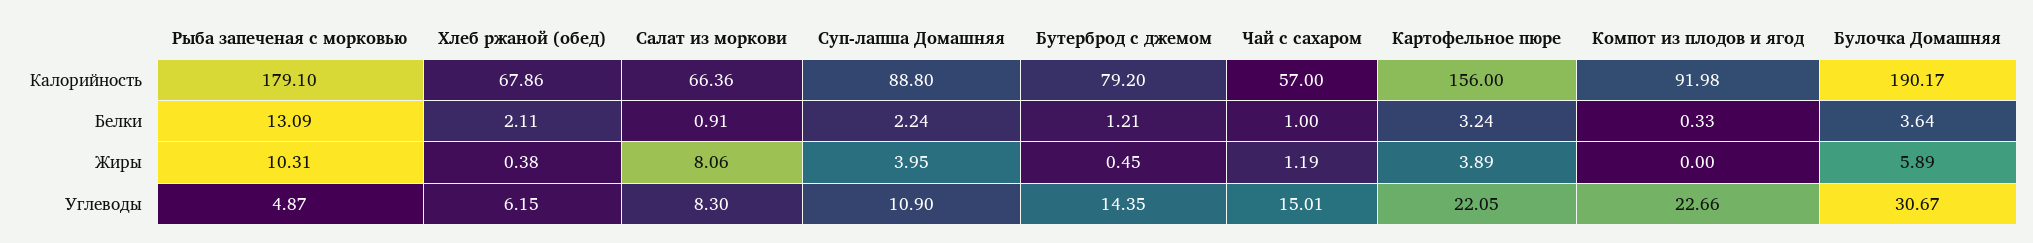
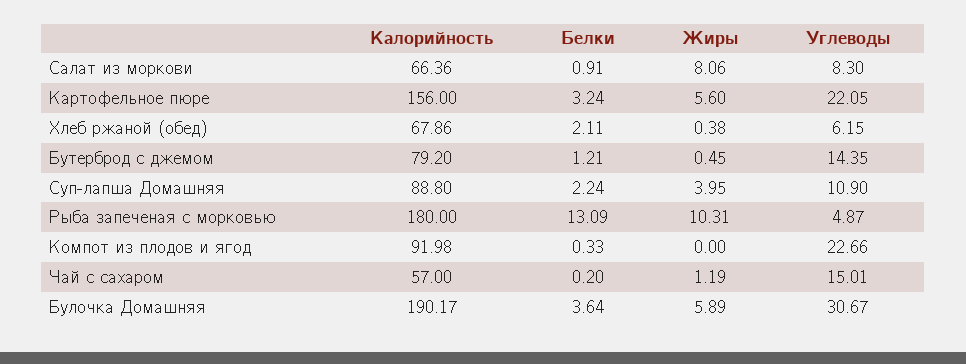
  {
    "Рыба запеченая с морковью": {
-     "Калорийность": 179.1,
+     "Калорийность": 180,
      "Белки": 13.09,
      "Жиры": 10.31,
      "Углеводы": 4.87
    },
    "Хлеб ржаной (обед)": {
      "Калорийность": 67.86,
      "Белки": 2.11,
      "Жиры": 0.38,
      "Углеводы": 6.15
    },
    "Салат из моркови": {
      "Калорийность": 66.36,
      "Белки": 0.91,
      "Жиры": 8.06,
      "Углеводы": 8.3
    },
    "Суп-лапша Домашняя": {
      "Калорийность": 88.8,
      "Белки": 2.24,
      "Жиры": 3.95,
      "Углеводы": 10.9
    },
    "Бутерброд с джемом": {
      "Калорийность": 79.2,
      "Белки": 1.21,
      "Жиры": 0.45,
      "Углеводы": 14.35
    },
    "Чай с сахаром": {
      "Калорийность": 57,
-     "Белки": 1,
+     "Белки": 0.2,
      "Жиры": 1.19,
      "Углеводы": 15.01
    },
    "Картофельное пюре": {
      "Калорийность": 156,
      "Белки": 3.24,
-     "Жиры": 3.89,
+     "Жиры": 5.6,
      "Углеводы": 22.05
    },
    "Компот из плодов и ягод": {
      "Калорийность": 91.98,
      "Белки": 0.33,
      "Жиры": 0,
      "Углеводы": 22.66
    },
    "Булочка Домашняя": {
      "Калорийность": 190.17,
      "Белки": 3.64,
      "Жиры": 5.89,
      "Углеводы": 30.67
    }
  }

